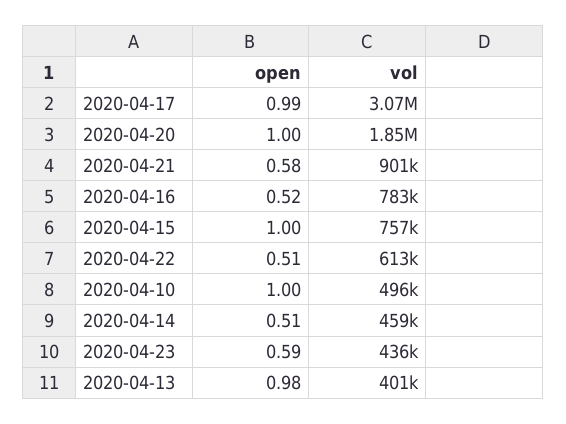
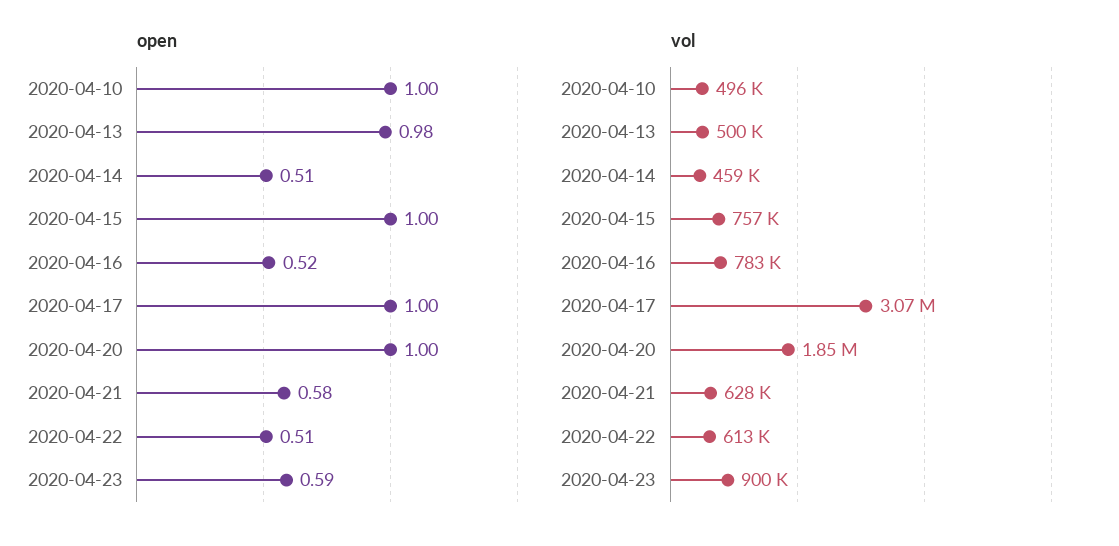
  {
    "open": {
-     "2020-04-17": 0.99,
+     "2020-04-17": 1,
      "2020-04-20": 1,
      "2020-04-21": 0.58,
      "2020-04-16": 0.52,
      "2020-04-15": 1,
      "2020-04-22": 0.51,
      "2020-04-10": 1,
      "2020-04-14": 0.51,
      "2020-04-23": 0.59,
      "2020-04-13": 0.98
    },
    "vol": {
      "2020-04-17": 3070000,
      "2020-04-20": 1850000,
-     "2020-04-21": 901000,
+     "2020-04-21": 628000,
      "2020-04-16": 783000,
      "2020-04-15": 757000,
      "2020-04-22": 613000,
      "2020-04-10": 496000,
      "2020-04-14": 459000,
-     "2020-04-23": 436000,
+     "2020-04-23": 900000,
-     "2020-04-13": 401000
+     "2020-04-13": 500000
    }
  }

